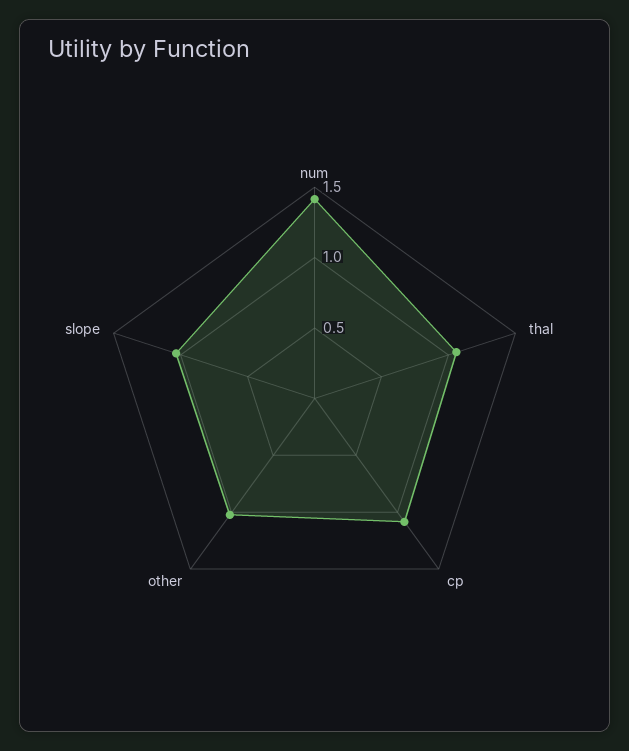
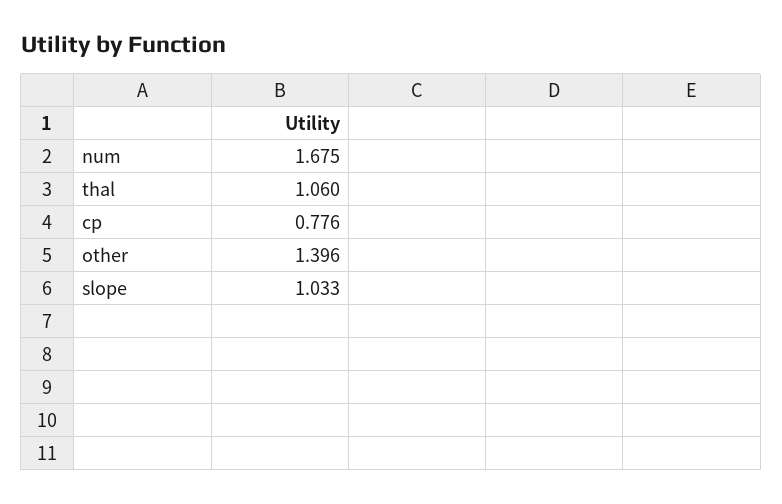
  {
-   "num": 1.4,
+   "num": 1.675,
    "thal": 1.06,
-   "cp": 1.1,
+   "cp": 0.776,
-   "other": 1,
+   "other": 1.396,
    "slope": 1.033
  }

